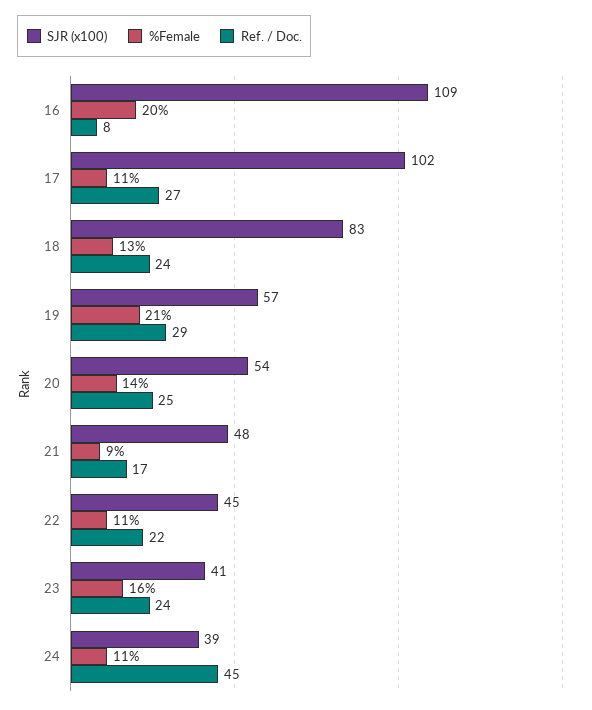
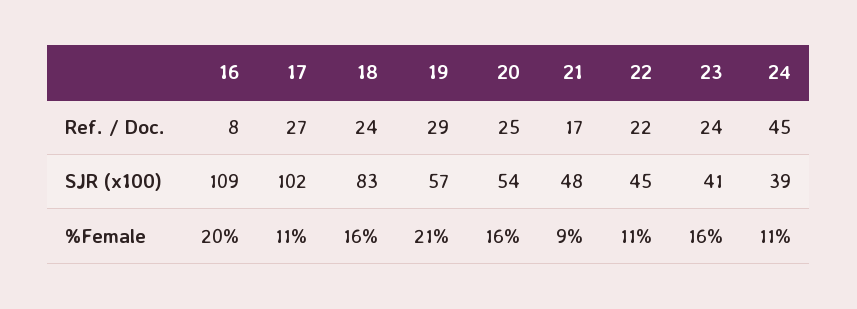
  {
    "SJR (x100)": {
      "16": 109,
      "17": 102,
      "18": 83,
      "19": 57,
      "20": 54,
      "21": 48,
      "22": 45,
      "23": 41,
      "24": 39
    },
    "%Female": {
      "16": 20,
      "17": 11,
-     "18": 13,
+     "18": 16,
      "19": 21,
-     "20": 14,
+     "20": 16,
      "21": 9,
      "22": 11,
      "23": 16,
      "24": 11
    },
    "Ref. / Doc.": {
      "16": 8,
      "17": 27,
      "18": 24,
      "19": 29,
      "20": 25,
      "21": 17,
      "22": 22,
      "23": 24,
      "24": 45
    }
  }

